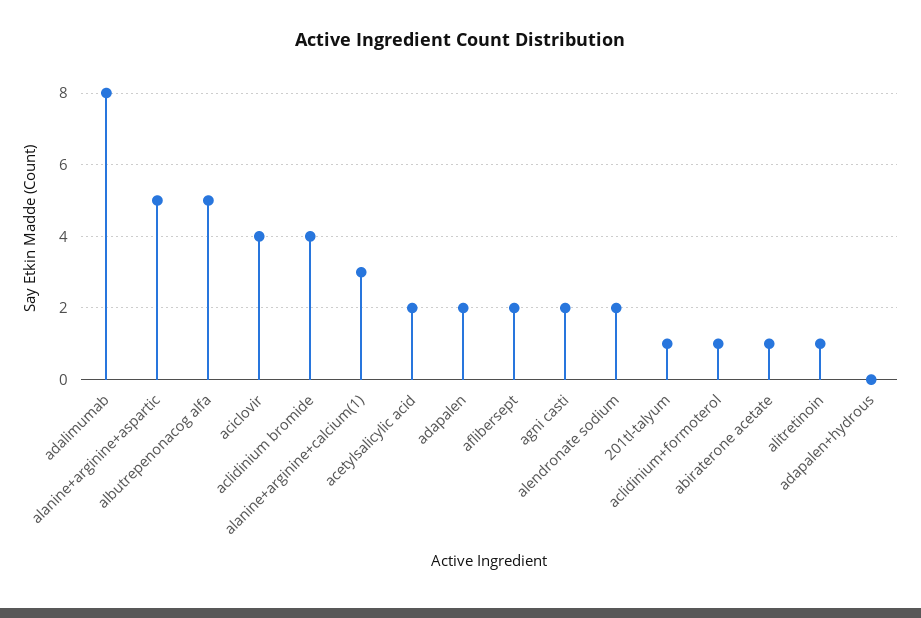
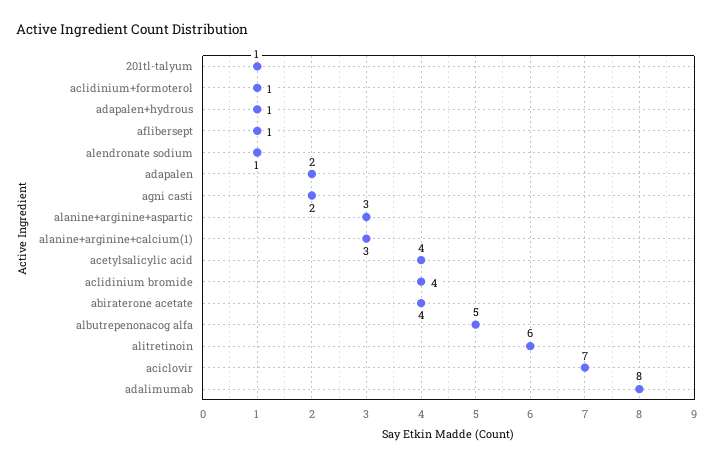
  {
    "adalimumab": 8,
-   "alanine+arginine+aspartic": 5,
+   "alanine+arginine+aspartic": 3,
    "albutrepenonacog alfa": 5,
-   "aciclovir": 4,
+   "aciclovir": 7,
    "aclidinium bromide": 4,
    "alanine+arginine+calcium(1)": 3,
-   "acetylsalicylic acid": 2,
+   "acetylsalicylic acid": 4,
    "adapalen": 2,
-   "aflibersept": 2,
+   "aflibersept": 1,
    "agni casti": 2,
-   "alendronate sodium": 2,
+   "alendronate sodium": 1,
    "201tl-talyum": 1,
    "aclidinium+formoterol": 1,
-   "abiraterone acetate": 1,
+   "abiraterone acetate": 4,
-   "alitretinoin": 1,
+   "alitretinoin": 6,
-   "adapalen+hydrous": 0
+   "adapalen+hydrous": 1
  }

